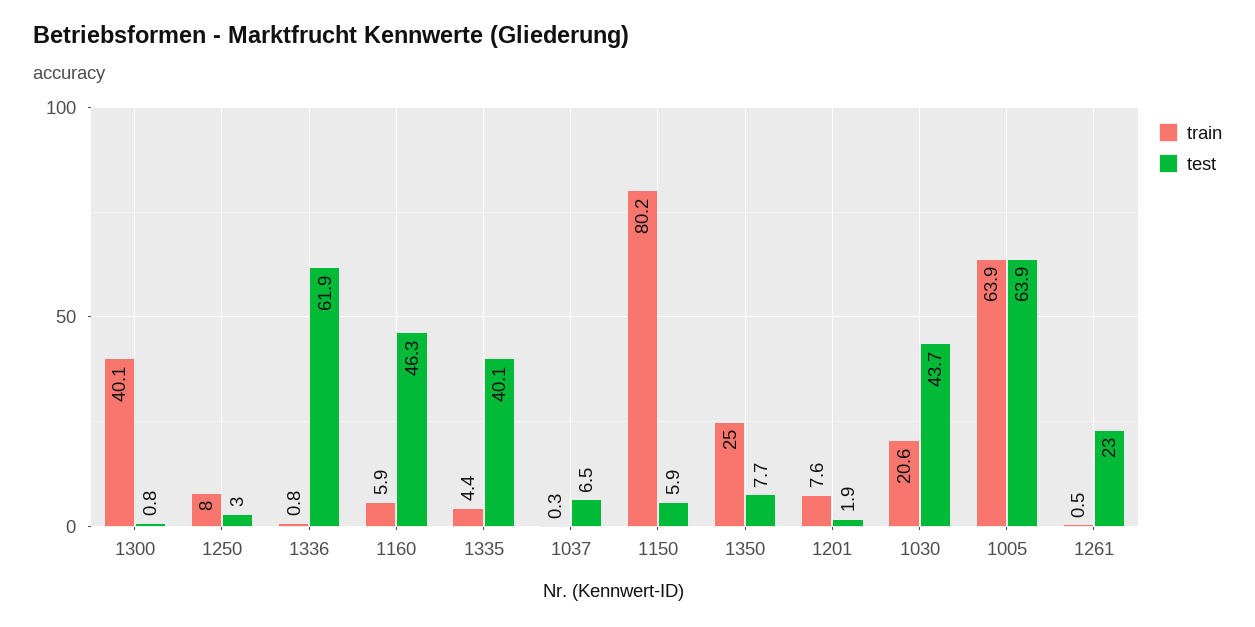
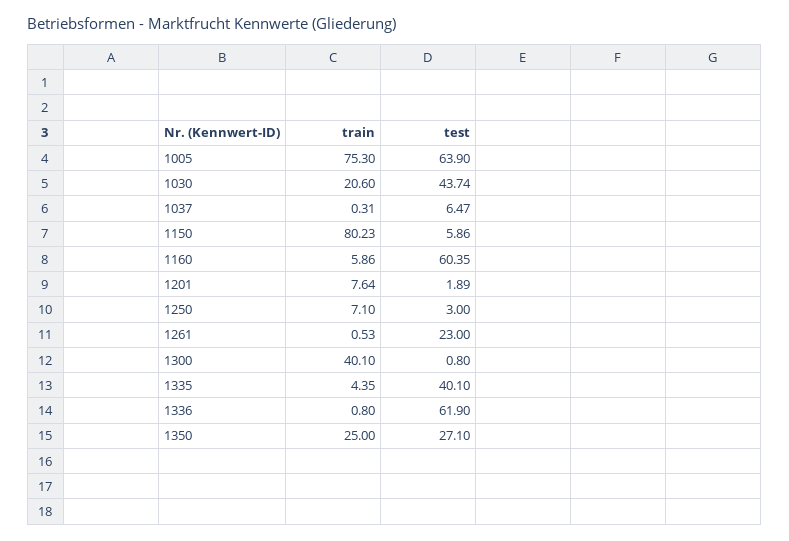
  {
    "train": {
      "1300": 40.1,
-     "1250": 8,
+     "1250": 7.1,
      "1336": 0.8,
      "1160": 5.86,
      "1335": 4.35,
      "1037": 0.31,
      "1150": 80.23,
      "1350": 25,
      "1201": 7.64,
      "1030": 20.6,
-     "1005": 63.9,
+     "1005": 75.3,
      "1261": 0.53
    },
    "test": {
      "1300": 0.8,
      "1250": 3,
      "1336": 61.9,
-     "1160": 46.3,
+     "1160": 60.35,
      "1335": 40.1,
      "1037": 6.47,
      "1150": 5.86,
-     "1350": 7.7,
+     "1350": 27.1,
      "1201": 1.89,
      "1030": 43.74,
      "1005": 63.9,
      "1261": 23
    }
  }

